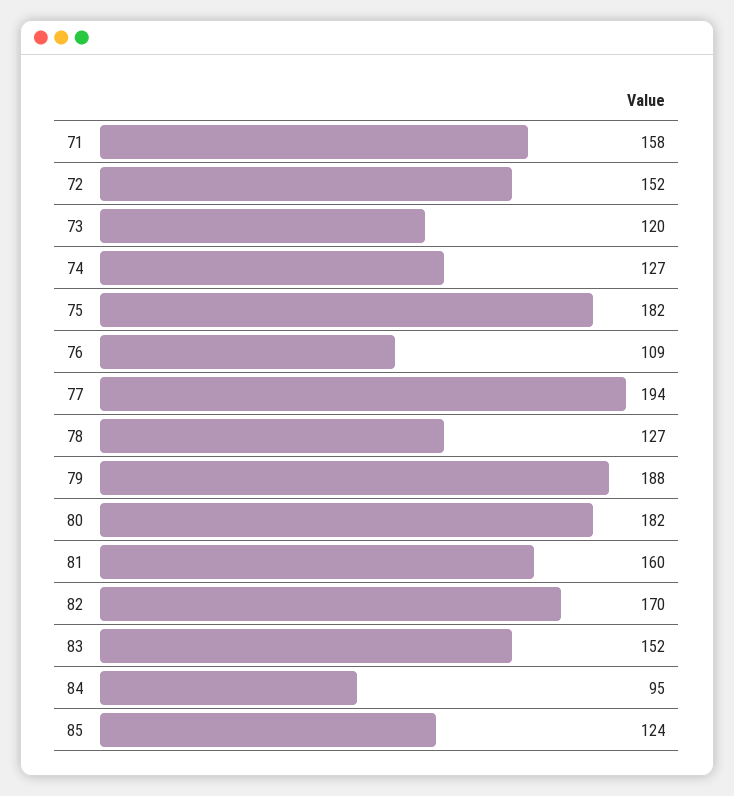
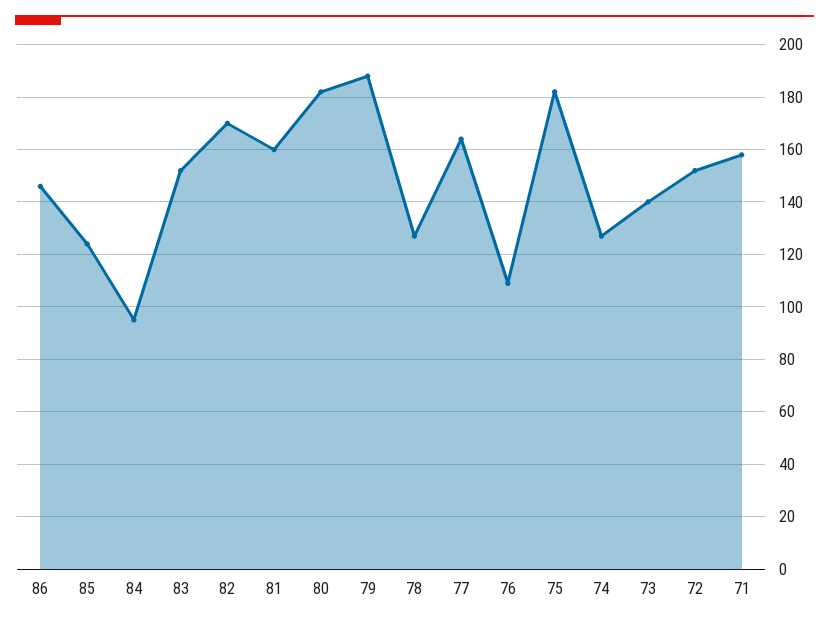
  {
    "71": 158,
    "72": 152,
-   "73": 120,
+   "73": 140,
    "74": 127,
    "75": 182,
    "76": 109,
-   "77": 194,
+   "77": 165,
    "78": 127,
    "79": 188,
    "80": 182,
    "81": 160,
    "82": 170,
    "83": 152,
    "84": 95,
-   "85": 124
+   "85": 124,
+   "86": 145
  }

